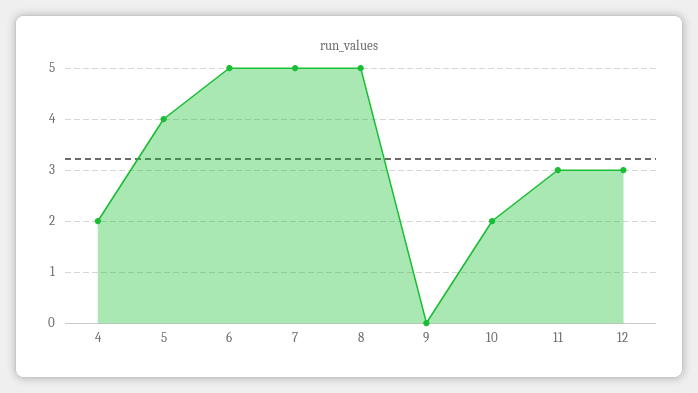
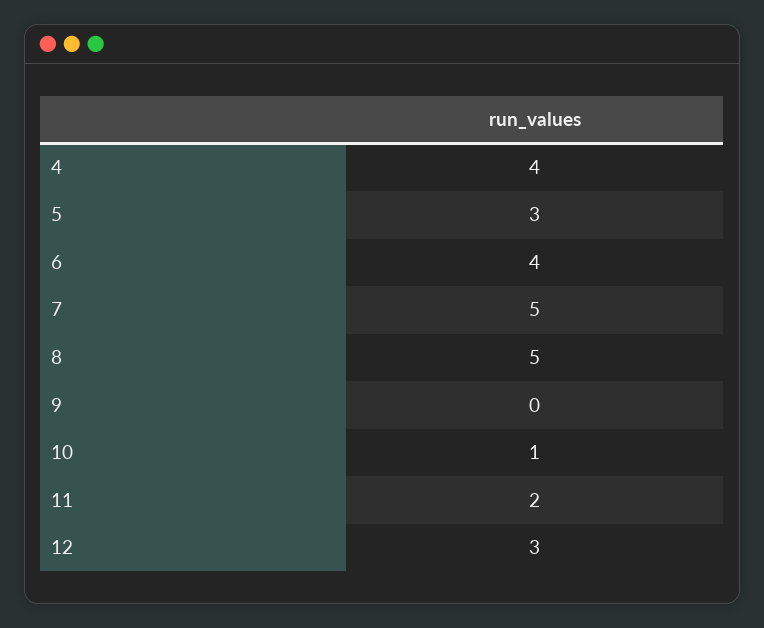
  {
-   "4": 2,
+   "4": 4,
-   "5": 4,
+   "5": 3,
-   "6": 5,
+   "6": 4,
    "7": 5,
    "8": 5,
    "9": 0,
-   "10": 2,
+   "10": 1,
-   "11": 3,
+   "11": 2,
    "12": 3
  }

